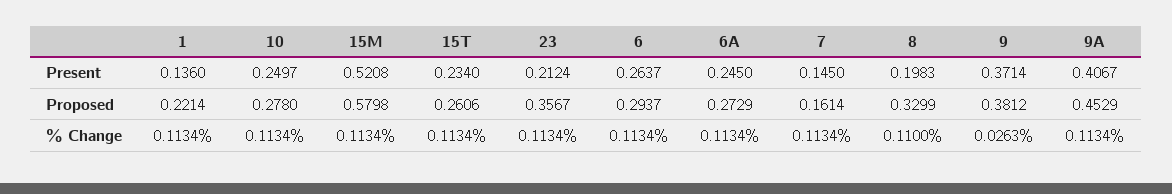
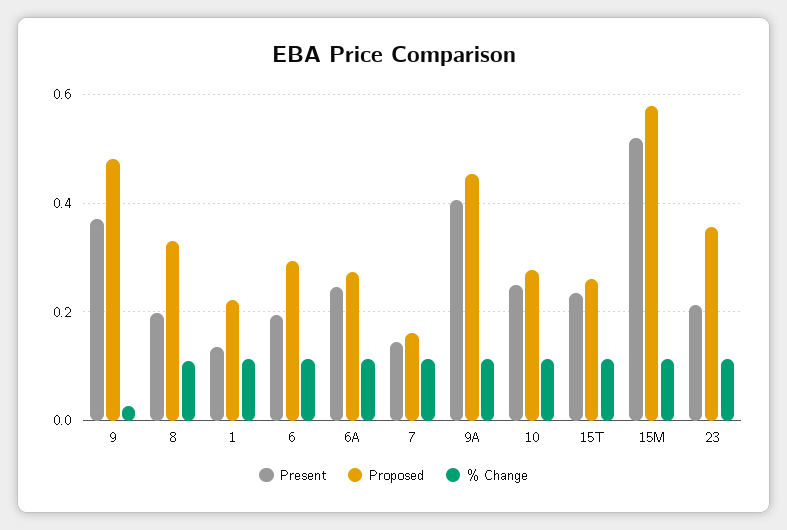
  {
    "Present": {
      "1": 0.136,
      "10": 0.2497,
      "15M": 0.5208,
      "15T": 0.234,
      "23": 0.2124,
-     "6": 0.2637,
+     "6": 0.2,
      "6A": 0.245,
      "7": 0.145,
      "8": 0.1983,
      "9": 0.3714,
      "9A": 0.4067
    },
    "Proposed": {
      "1": 0.2214,
      "10": 0.278,
      "15M": 0.5798,
      "15T": 0.2606,
      "23": 0.3567,
      "6": 0.2937,
      "6A": 0.2729,
      "7": 0.1614,
      "8": 0.3299,
-     "9": 0.3812,
+     "9": 0.48,
      "9A": 0.4529
    },
    "% Change": {
      "1": 0.1134,
      "10": 0.1134,
      "15M": 0.1134,
      "15T": 0.1134,
      "23": 0.1134,
      "6": 0.1134,
      "6A": 0.1134,
      "7": 0.1134,
      "8": 0.11,
      "9": 0.0263,
      "9A": 0.1134
    }
  }

